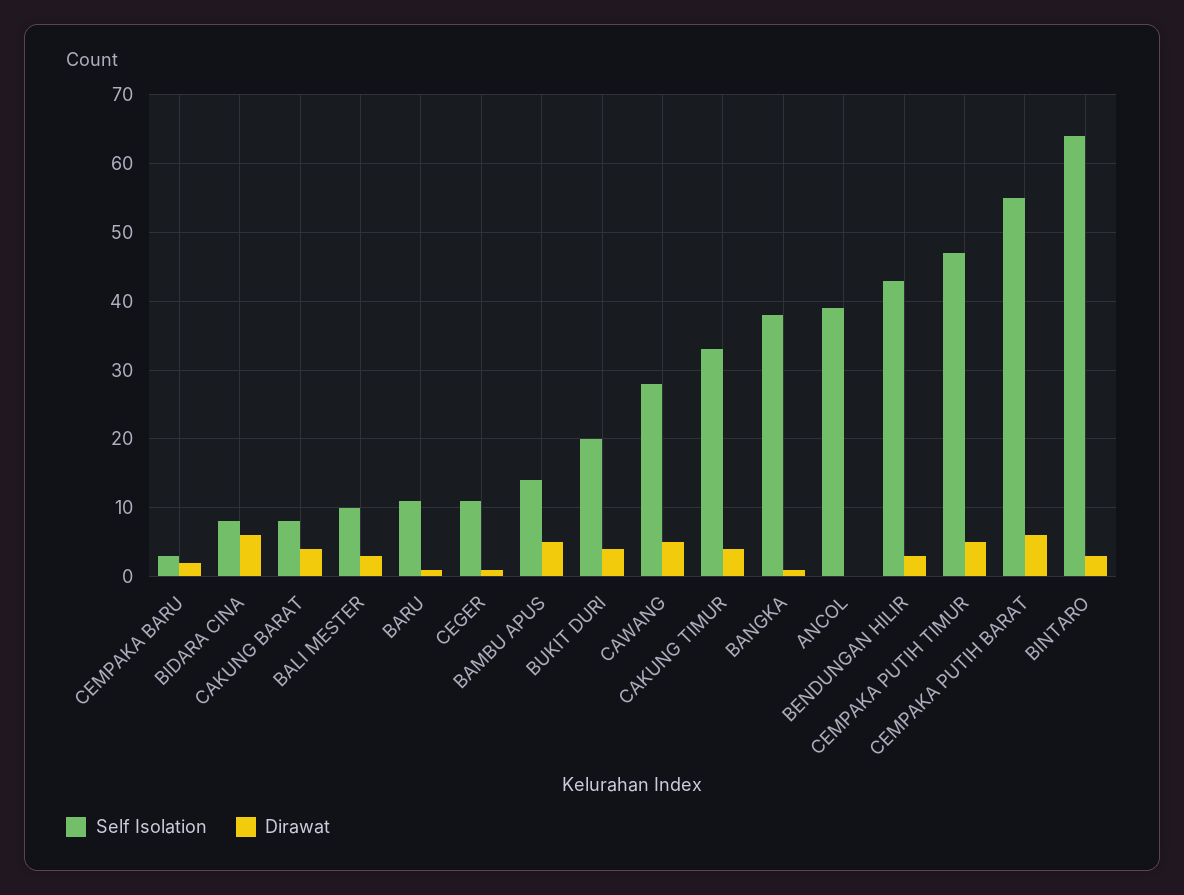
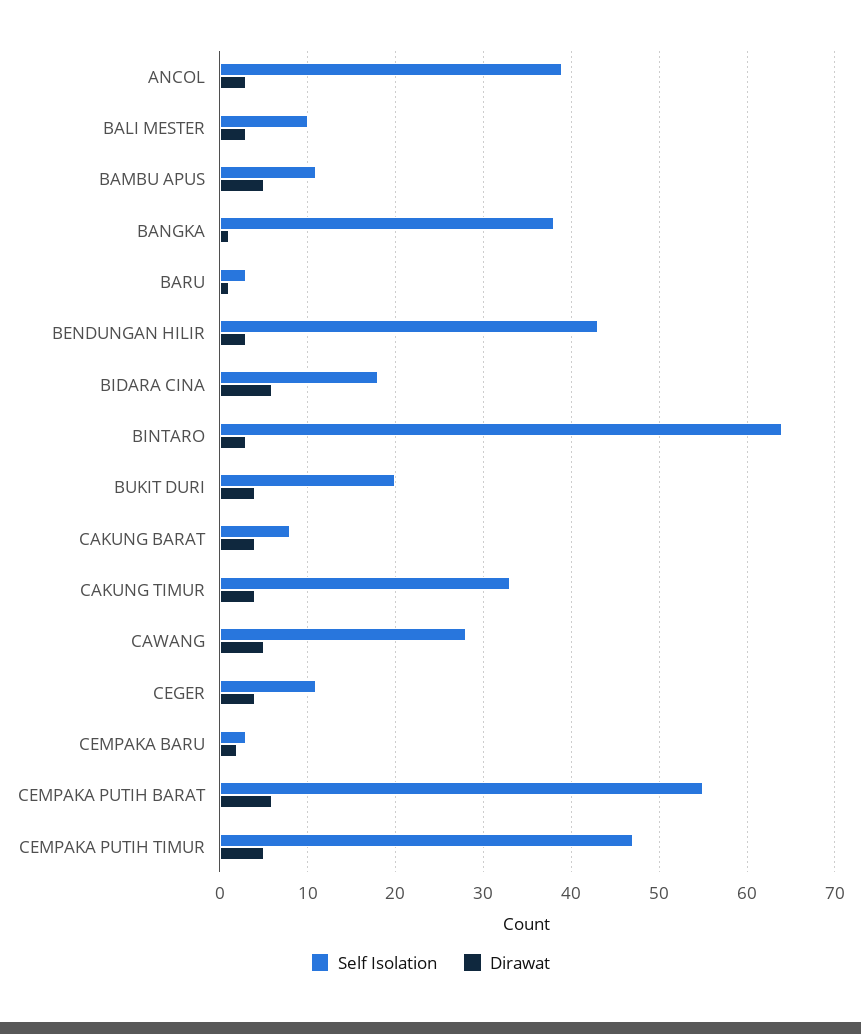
  {
    "Self Isolation": {
      "CEMPAKA BARU": 3,
-     "BIDARA CINA": 8,
+     "BIDARA CINA": 18,
      "CAKUNG BARAT": 8,
      "BALI MESTER": 10,
-     "BARU": 11,
+     "BARU": 3,
      "CEGER": 11,
-     "BAMBU APUS": 14,
+     "BAMBU APUS": 11,
      "BUKIT DURI": 20,
      "CAWANG": 28,
      "CAKUNG TIMUR": 33,
      "BANGKA": 38,
      "ANCOL": 39,
      "BENDUNGAN HILIR": 43,
      "CEMPAKA PUTIH TIMUR": 47,
      "CEMPAKA PUTIH BARAT": 55,
      "BINTARO": 64
    },
    "Dirawat": {
      "CEMPAKA BARU": 2,
      "BIDARA CINA": 6,
      "CAKUNG BARAT": 4,
      "BALI MESTER": 3,
      "BARU": 1,
-     "CEGER": 1,
+     "CEGER": 4,
      "BAMBU APUS": 5,
      "BUKIT DURI": 4,
      "CAWANG": 5,
      "CAKUNG TIMUR": 4,
      "BANGKA": 1,
-     "ANCOL": 0,
+     "ANCOL": 3,
      "BENDUNGAN HILIR": 3,
      "CEMPAKA PUTIH TIMUR": 5,
      "CEMPAKA PUTIH BARAT": 6,
      "BINTARO": 3
    }
  }

